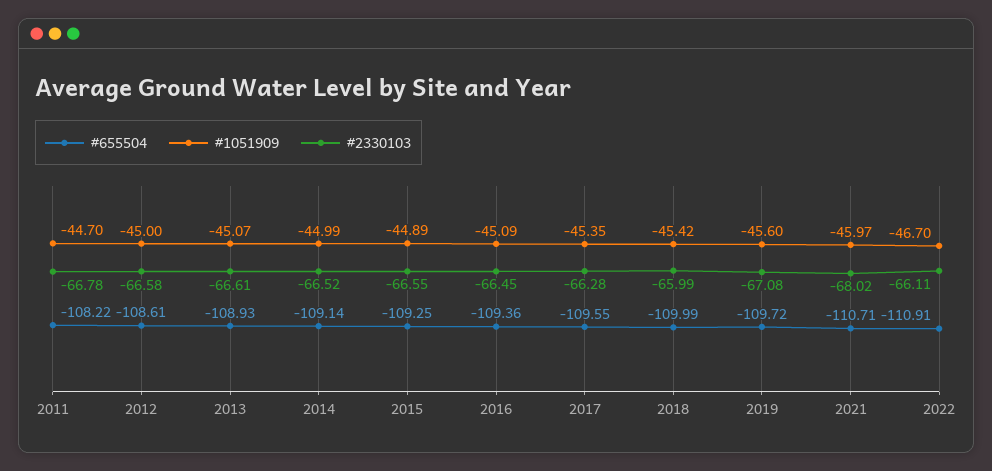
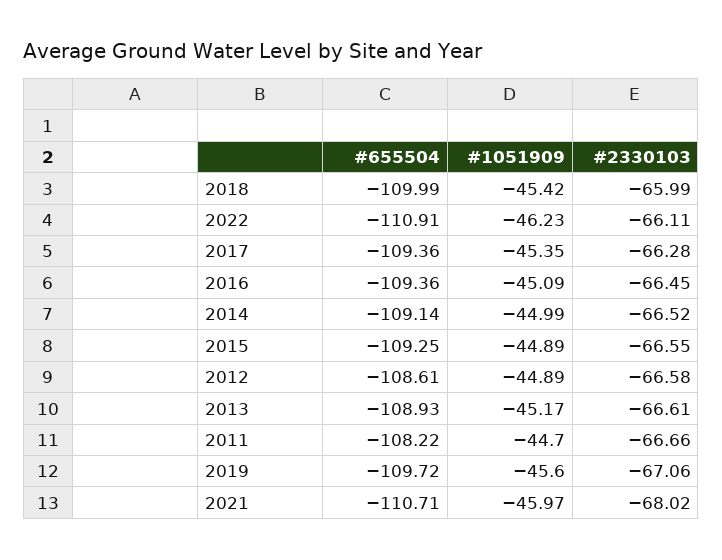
  {
    "#655504": {
      "2011": -108.22,
      "2012": -108.61,
      "2013": -108.93,
      "2014": -109.14,
      "2015": -109.25,
      "2016": -109.36,
-     "2017": -109.55,
+     "2017": -109.36,
      "2018": -109.99,
      "2019": -109.72,
      "2021": -110.71,
      "2022": -110.91
    },
    "#1051909": {
      "2011": -44.7,
-     "2012": -45,
+     "2012": -44.89,
-     "2013": -45.07,
+     "2013": -45.17,
      "2014": -44.99,
      "2015": -44.89,
      "2016": -45.09,
      "2017": -45.35,
      "2018": -45.42,
      "2019": -45.6,
      "2021": -45.97,
-     "2022": -46.7
+     "2022": -46.23
    },
    "#2330103": {
-     "2011": -66.78,
+     "2011": -66.66,
      "2012": -66.58,
      "2013": -66.61,
      "2014": -66.52,
      "2015": -66.55,
      "2016": -66.45,
      "2017": -66.28,
      "2018": -65.99,
-     "2019": -67.08,
+     "2019": -67.06,
      "2021": -68.02,
      "2022": -66.11
    }
  }

